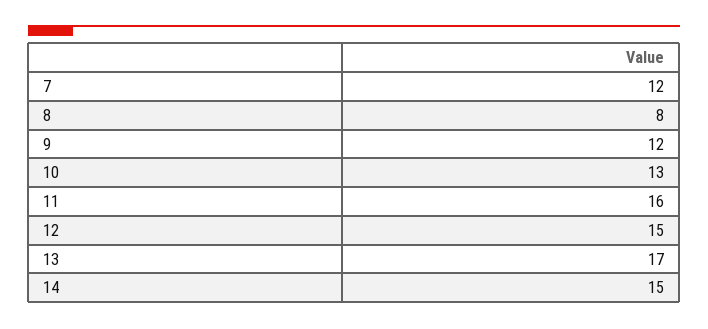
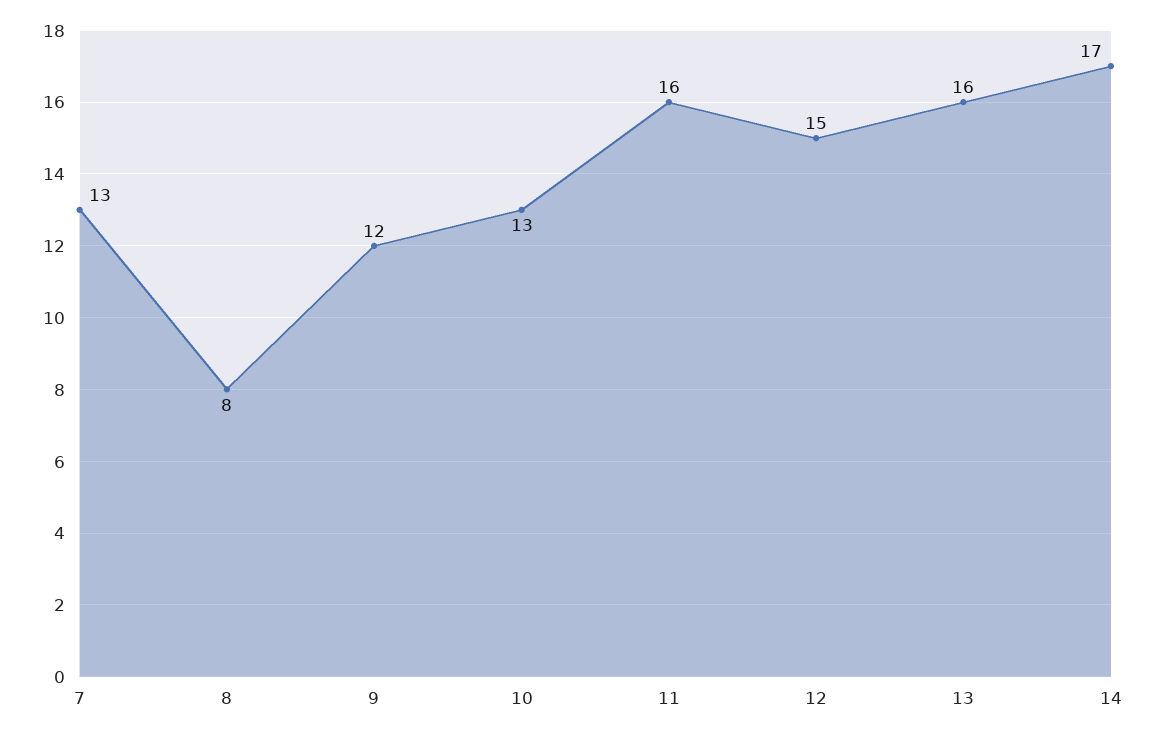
  {
-   "7": 12,
+   "7": 13,
    "8": 8,
    "9": 12,
    "10": 13,
    "11": 16,
    "12": 15,
-   "13": 17,
+   "13": 16,
-   "14": 15
+   "14": 17
  }

